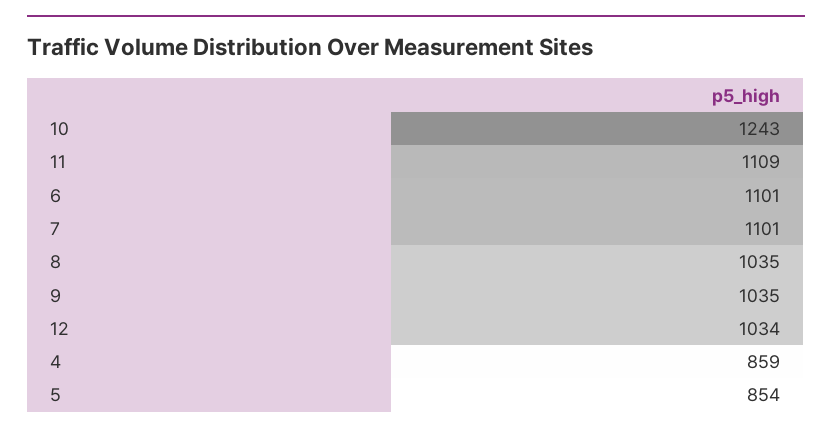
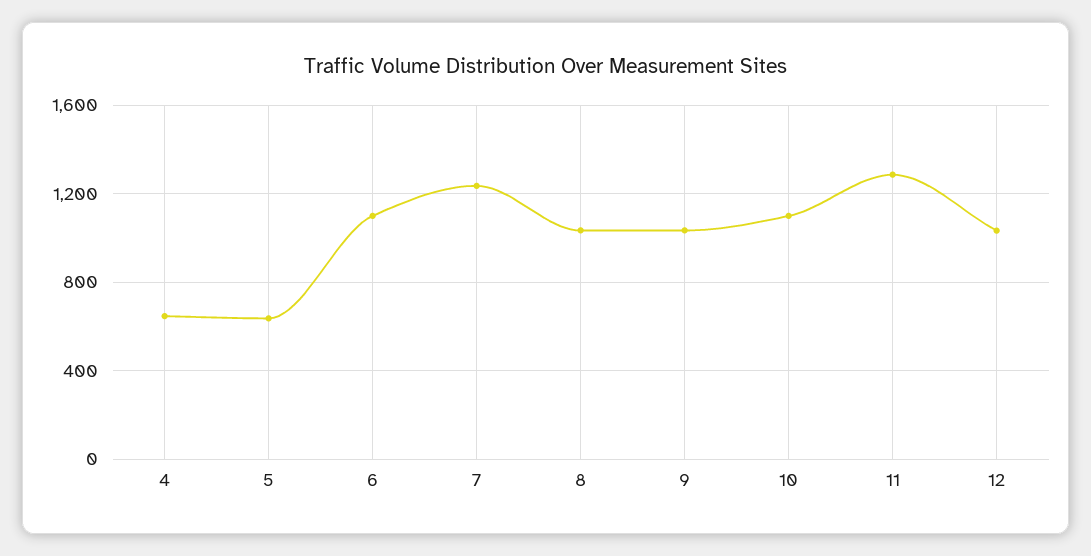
  {
-   "10": 1243,
+   "10": 1100,
-   "11": 1109,
+   "11": 1300,
    "6": 1101,
-   "7": 1101,
+   "7": 1250,
    "8": 1035,
    "9": 1035,
    "12": 1034,
-   "4": 859,
+   "4": 650,
-   "5": 854
+   "5": 650
  }

